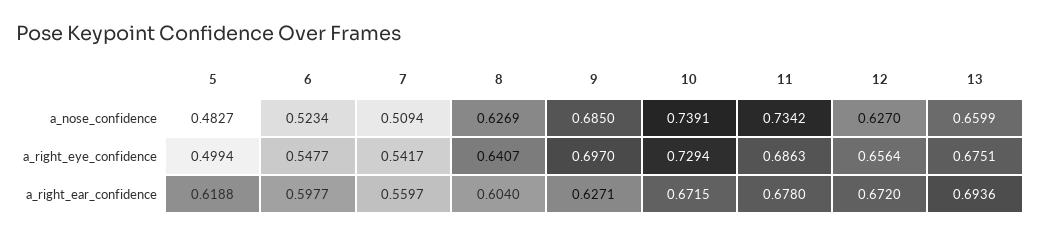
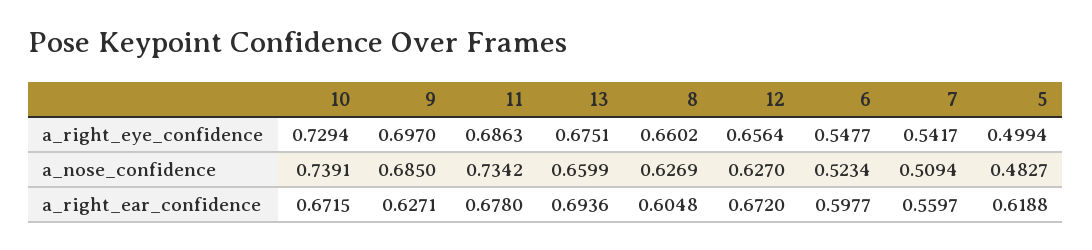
  {
    "5": {
      "a_nose_confidence": 0.4827,
      "a_right_eye_confidence": 0.4994,
      "a_right_ear_confidence": 0.6188
    },
    "6": {
      "a_nose_confidence": 0.5234,
      "a_right_eye_confidence": 0.5477,
      "a_right_ear_confidence": 0.5977
    },
    "7": {
      "a_nose_confidence": 0.5094,
      "a_right_eye_confidence": 0.5417,
      "a_right_ear_confidence": 0.5597
    },
    "8": {
      "a_nose_confidence": 0.6269,
-     "a_right_eye_confidence": 0.6407,
+     "a_right_eye_confidence": 0.6602,
-     "a_right_ear_confidence": 0.604
+     "a_right_ear_confidence": 0.6048
    },
    "9": {
      "a_nose_confidence": 0.685,
      "a_right_eye_confidence": 0.697,
      "a_right_ear_confidence": 0.6271
    },
    "10": {
      "a_nose_confidence": 0.7391,
      "a_right_eye_confidence": 0.7294,
      "a_right_ear_confidence": 0.6715
    },
    "11": {
      "a_nose_confidence": 0.7342,
      "a_right_eye_confidence": 0.6863,
      "a_right_ear_confidence": 0.678
    },
    "12": {
      "a_nose_confidence": 0.627,
      "a_right_eye_confidence": 0.6564,
      "a_right_ear_confidence": 0.672
    },
    "13": {
      "a_nose_confidence": 0.6599,
      "a_right_eye_confidence": 0.6751,
      "a_right_ear_confidence": 0.6936
    }
  }

